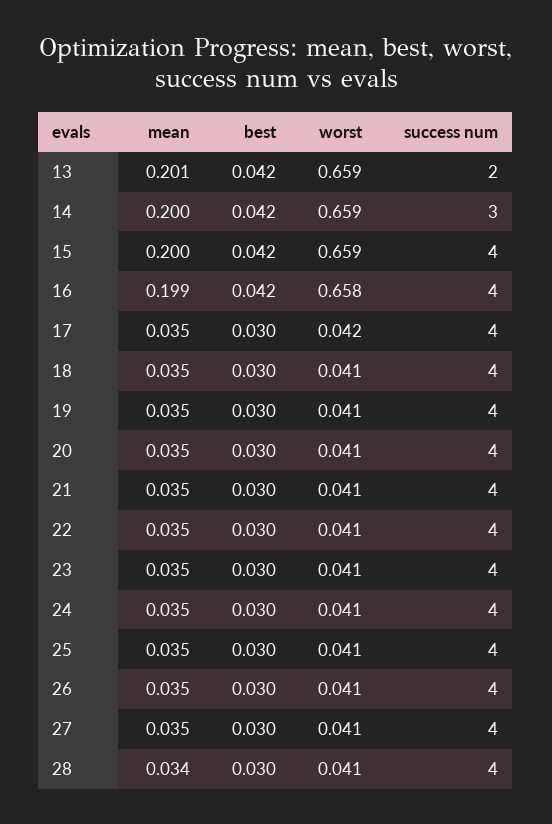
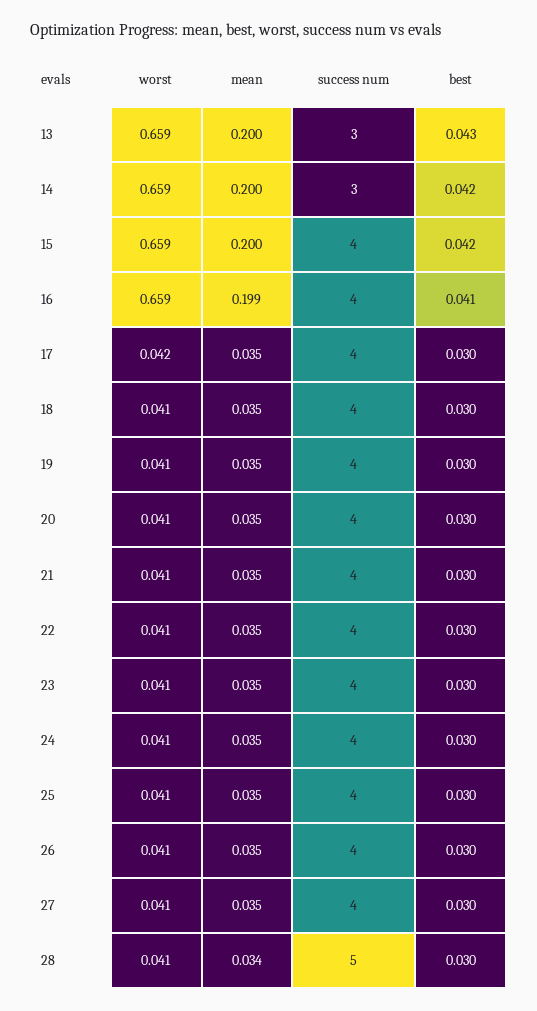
  {
    "mean": {
-     "13": 0.201,
+     "13": 0.2,
      "14": 0.2,
      "15": 0.2,
      "16": 0.199,
      "17": 0.035,
      "18": 0.035,
      "19": 0.035,
      "20": 0.035,
      "21": 0.035,
      "22": 0.035,
      "23": 0.035,
      "24": 0.035,
      "25": 0.035,
      "26": 0.035,
      "27": 0.035,
      "28": 0.034
    },
    "best": {
-     "13": 0.042,
+     "13": 0.043,
      "14": 0.042,
      "15": 0.042,
-     "16": 0.042,
+     "16": 0.041,
      "17": 0.03,
      "18": 0.03,
      "19": 0.03,
      "20": 0.03,
      "21": 0.03,
      "22": 0.03,
      "23": 0.03,
      "24": 0.03,
      "25": 0.03,
      "26": 0.03,
      "27": 0.03,
      "28": 0.03
    },
    "worst": {
      "13": 0.659,
      "14": 0.659,
      "15": 0.659,
-     "16": 0.658,
+     "16": 0.659,
      "17": 0.042,
      "18": 0.041,
      "19": 0.041,
      "20": 0.041,
      "21": 0.041,
      "22": 0.041,
      "23": 0.041,
      "24": 0.041,
      "25": 0.041,
      "26": 0.041,
      "27": 0.041,
      "28": 0.041
    },
    "success num": {
-     "13": 2,
+     "13": 3,
      "14": 3,
      "15": 4,
      "16": 4,
      "17": 4,
      "18": 4,
      "19": 4,
      "20": 4,
      "21": 4,
      "22": 4,
      "23": 4,
      "24": 4,
      "25": 4,
      "26": 4,
      "27": 4,
-     "28": 4
+     "28": 5
    }
  }

